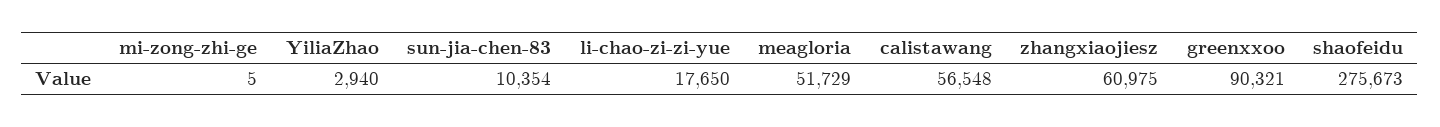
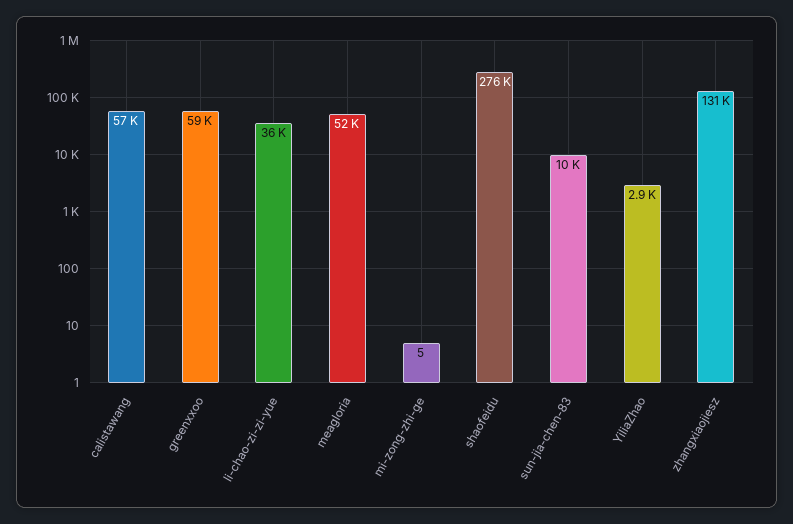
  {
    "mi-zong-zhi-ge": 5,
    "YiliaZhao": 2940,
    "sun-jia-chen-83": 10354,
-   "li-chao-zi-zi-yue": 17650,
+   "li-chao-zi-zi-yue": 36000,
    "meagloria": 51729,
    "calistawang": 56548,
-   "zhangxiaojiesz": 60975,
+   "zhangxiaojiesz": 131000,
-   "greenxxoo": 90321,
+   "greenxxoo": 59000,
    "shaofeidu": 275673
  }

